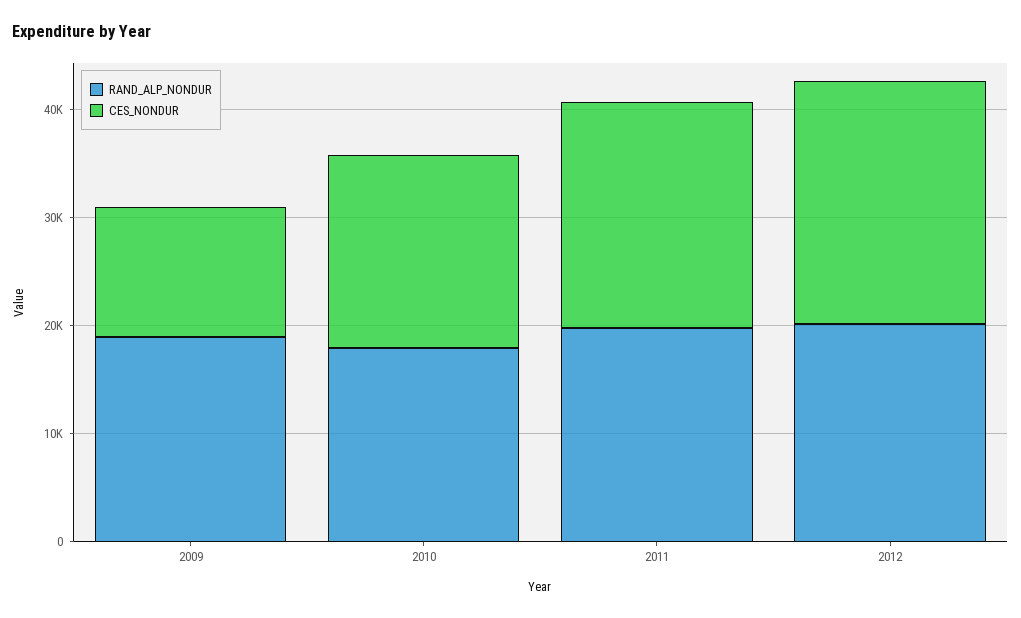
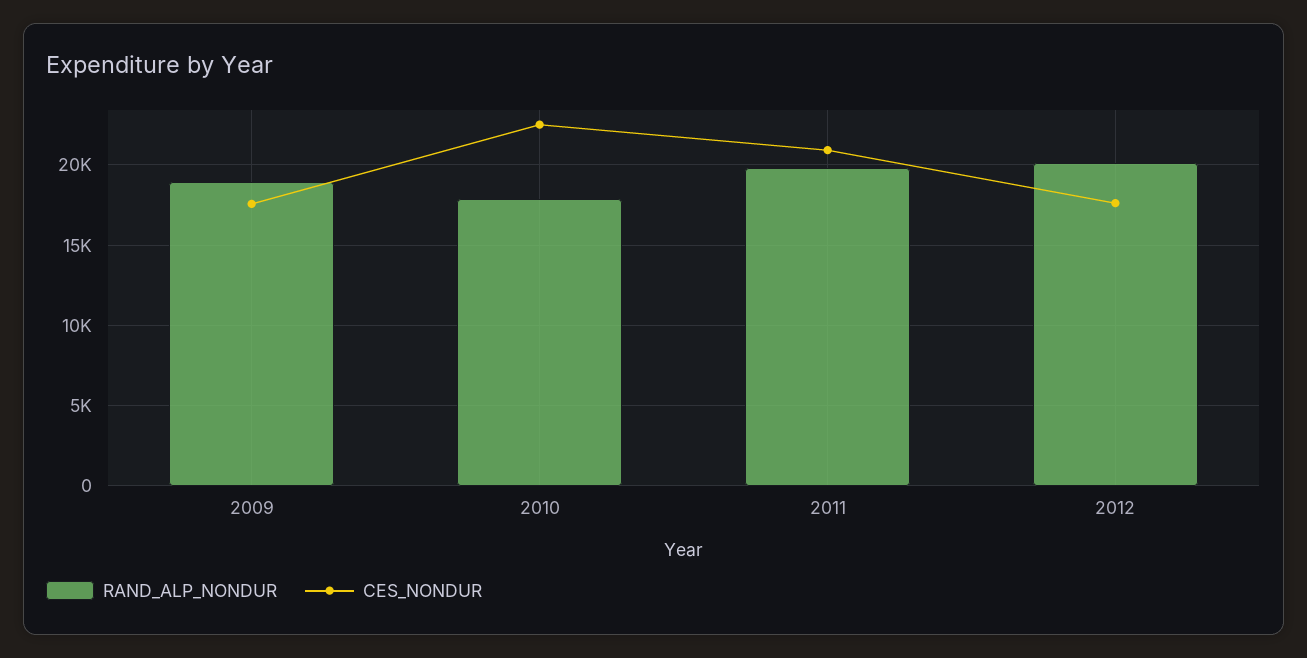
  {
    "RAND_ALP_NONDUR": {
      "2009": 19000,
      "2010": 18000,
      "2011": 20000,
      "2012": 20000
    },
    "CES_NONDUR": {
-     "2009": 12000,
+     "2009": 17500,
-     "2010": 18000,
+     "2010": 22500,
      "2011": 21000,
-     "2012": 22000
+     "2012": 17500
    }
  }

